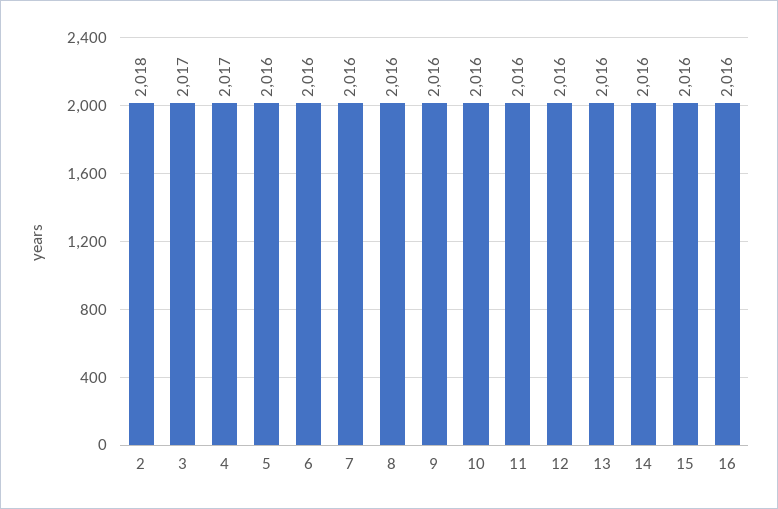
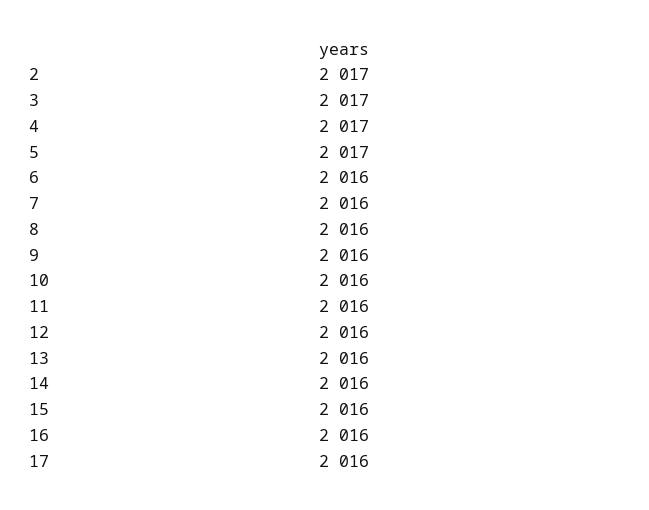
  {
-   "2": 2018,
+   "2": 2017,
    "3": 2017,
    "4": 2017,
-   "5": 2016,
+   "5": 2017,
    "6": 2016,
    "7": 2016,
    "8": 2016,
    "9": 2016,
    "10": 2016,
    "11": 2016,
    "12": 2016,
    "13": 2016,
    "14": 2016,
    "15": 2016,
-   "16": 2016
+   "16": 2016,
+   "17": 2016
  }

